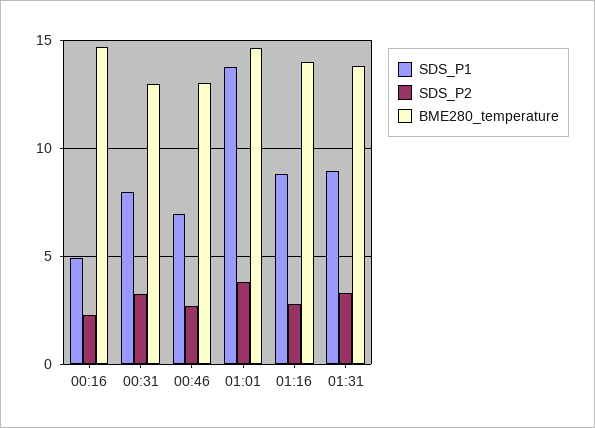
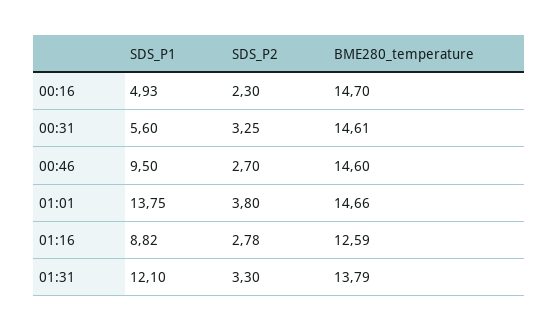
  {
    "SDS_P1": {
      "00:16": 4.93,
-     "00:31": 8,
+     "00:31": 5.6,
-     "00:46": 7,
+     "00:46": 9.5,
      "01:01": 13.75,
      "01:16": 8.82,
-     "01:31": 9
+     "01:31": 12.1
    },
    "SDS_P2": {
      "00:16": 2.3,
      "00:31": 3.25,
      "00:46": 2.7,
      "01:01": 3.8,
      "01:16": 2.78,
      "01:31": 3.3
    },
    "BME280_temperature": {
      "00:16": 14.7,
-     "00:31": 13,
+     "00:31": 14.61,
-     "00:46": 13,
+     "00:46": 14.6,
      "01:01": 14.66,
-     "01:16": 14,
+     "01:16": 12.59,
      "01:31": 13.79
    }
  }

